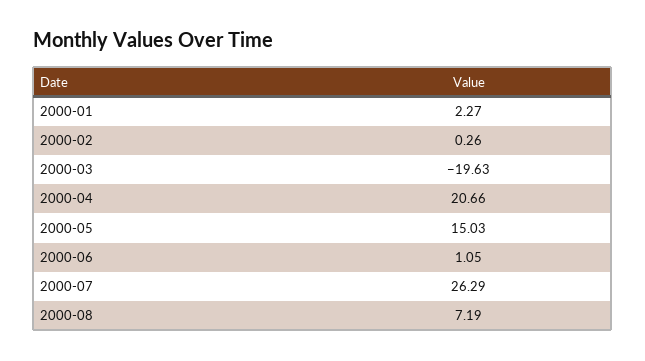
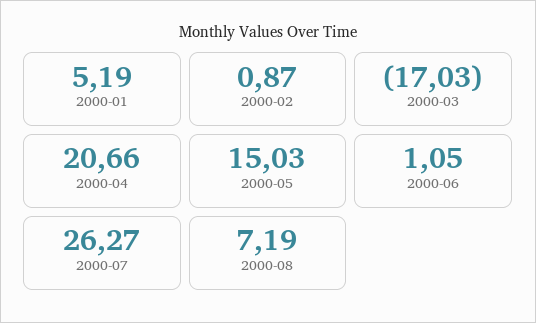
  {
-   "2000-01": 2.27,
+   "2000-01": 5.19,
-   "2000-02": 0.26,
+   "2000-02": 0.87,
-   "2000-03": -19.63,
+   "2000-03": -17.03,
    "2000-04": 20.66,
    "2000-05": 15.03,
    "2000-06": 1.05,
-   "2000-07": 26.29,
+   "2000-07": 26.27,
    "2000-08": 7.19
  }

